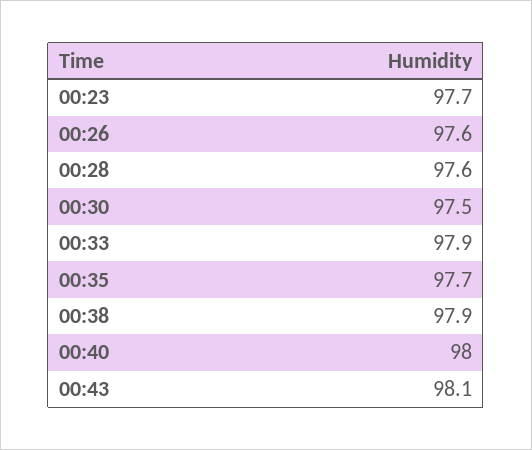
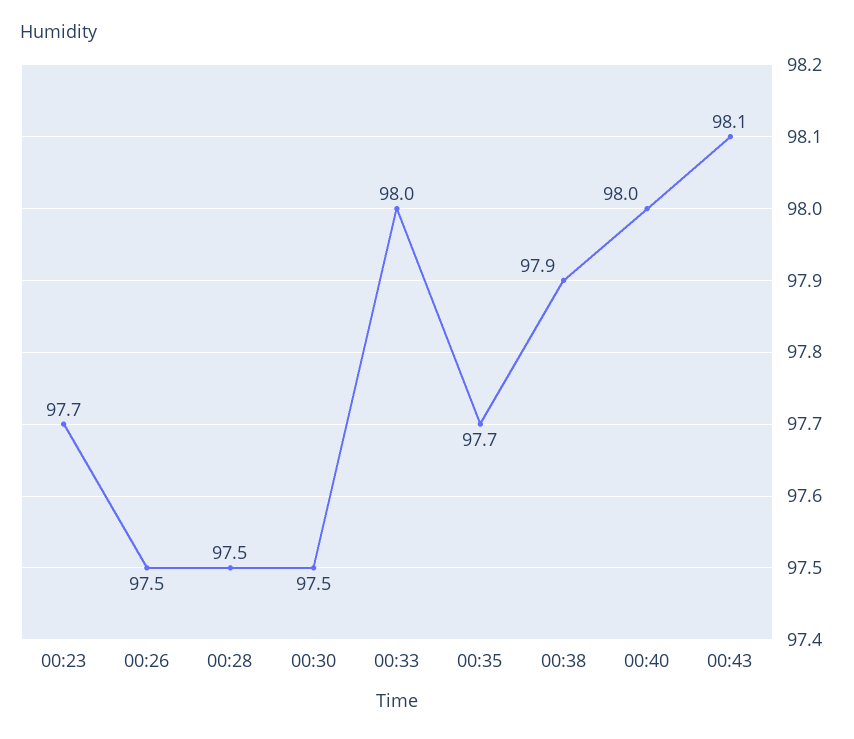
  {
    "00:23": 97.7,
-   "00:26": 97.6,
+   "00:26": 97.5,
-   "00:28": 97.6,
+   "00:28": 97.5,
    "00:30": 97.5,
-   "00:33": 97.9,
+   "00:33": 98,
    "00:35": 97.7,
    "00:38": 97.9,
    "00:40": 98,
    "00:43": 98.1
  }

